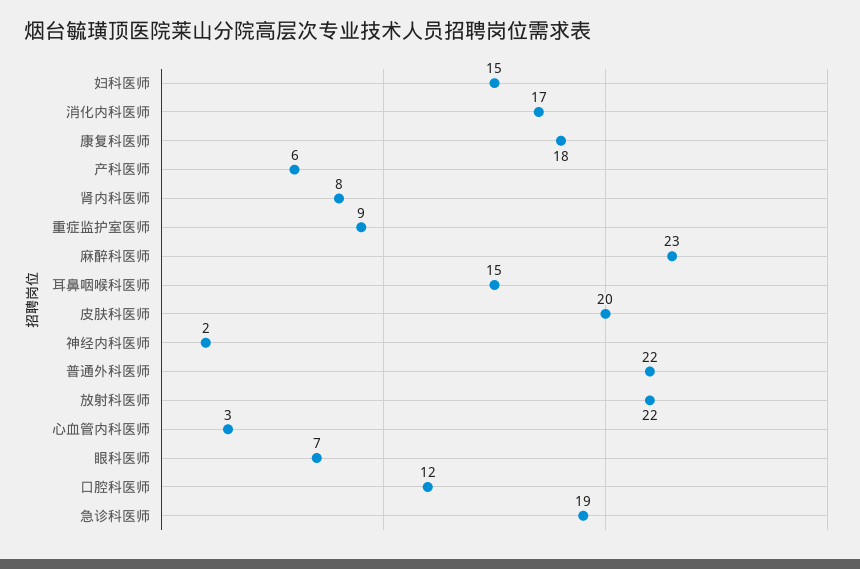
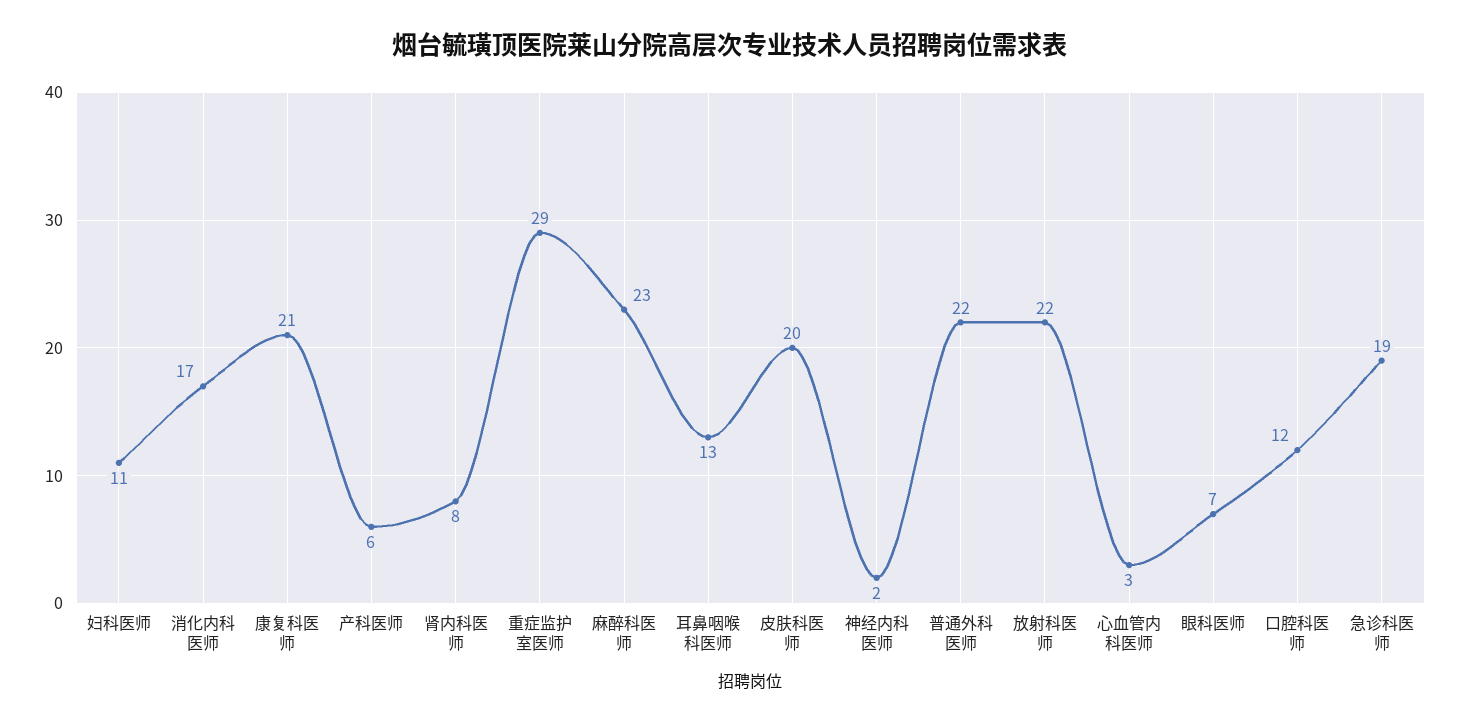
  {
-   "妇科医师": 15,
+   "妇科医师": 11,
    "消化内科医师": 17,
-   "康复科医师": 18,
+   "康复科医师": 21,
    "产科医师": 6,
    "肾内科医师": 8,
-   "重症监护室医师": 9,
+   "重症监护室医师": 29,
    "麻醉科医师": 23,
-   "耳鼻咽喉科医师": 15,
+   "耳鼻咽喉科医师": 13,
    "皮肤科医师": 20,
    "神经内科医师": 2,
    "普通外科医师": 22,
    "放射科医师": 22,
    "心血管内科医师": 3,
    "眼科医师": 7,
    "口腔科医师": 12,
    "急诊科医师": 19
  }

